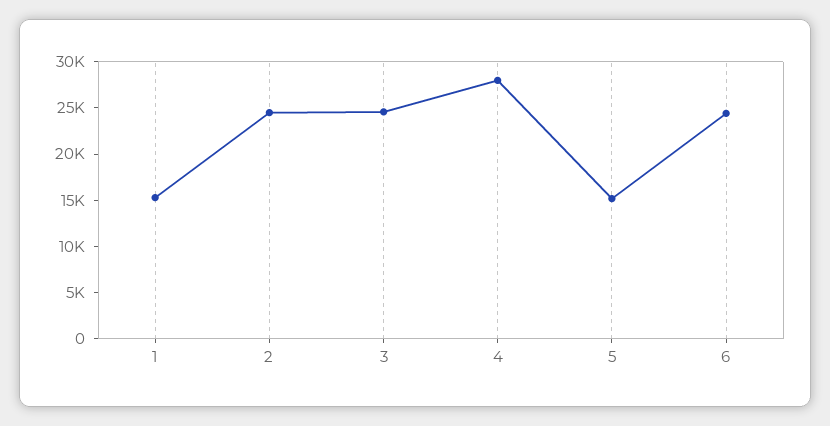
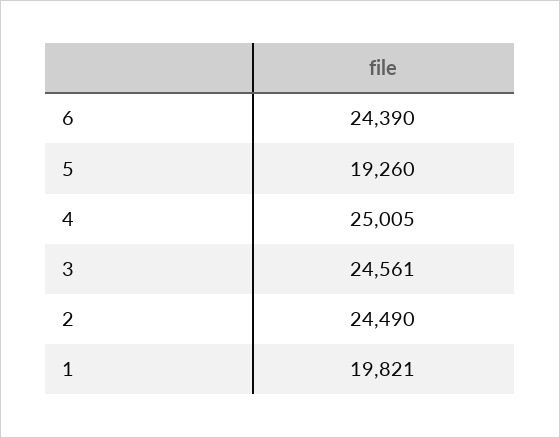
  {
-   "1": 15000,
+   "1": 19821,
    "2": 24490,
    "3": 24561,
-   "4": 28000,
+   "4": 25005,
-   "5": 15000,
+   "5": 19260,
    "6": 24390
  }

